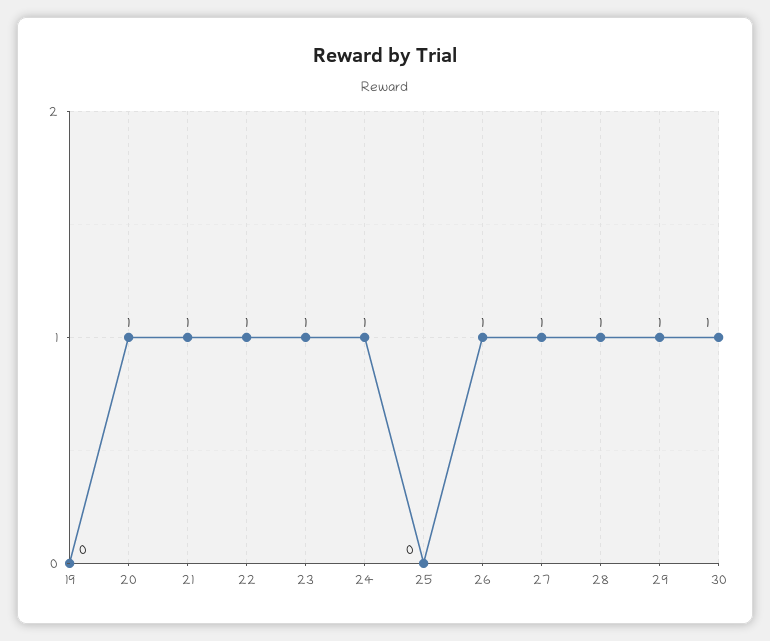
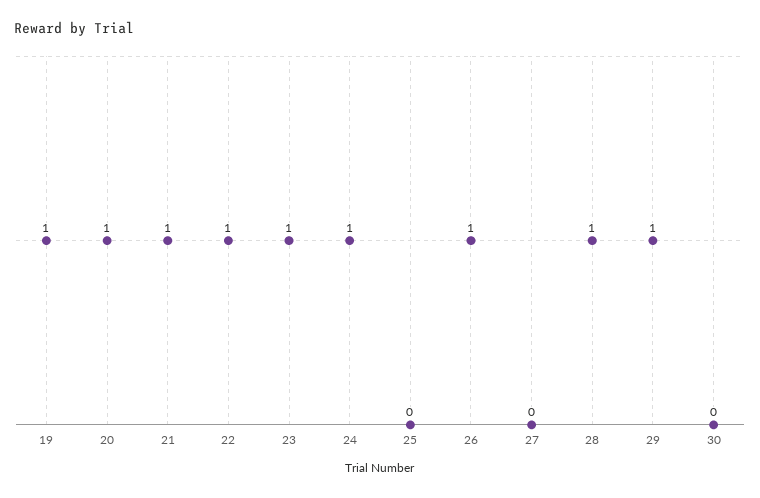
  {
-   "19": 0,
+   "19": 1,
    "20": 1,
    "21": 1,
    "22": 1,
    "23": 1,
    "24": 1,
    "25": 0,
    "26": 1,
-   "27": 1,
+   "27": 0,
    "28": 1,
    "29": 1,
-   "30": 1
+   "30": 0
  }

